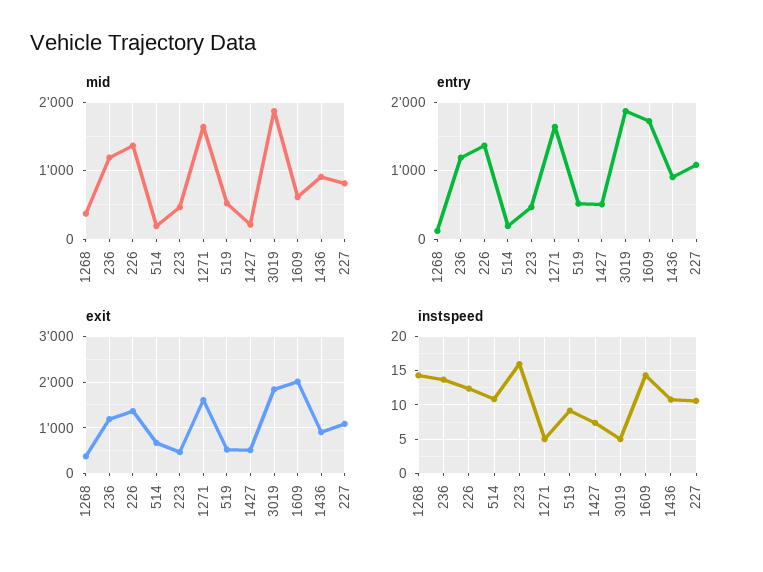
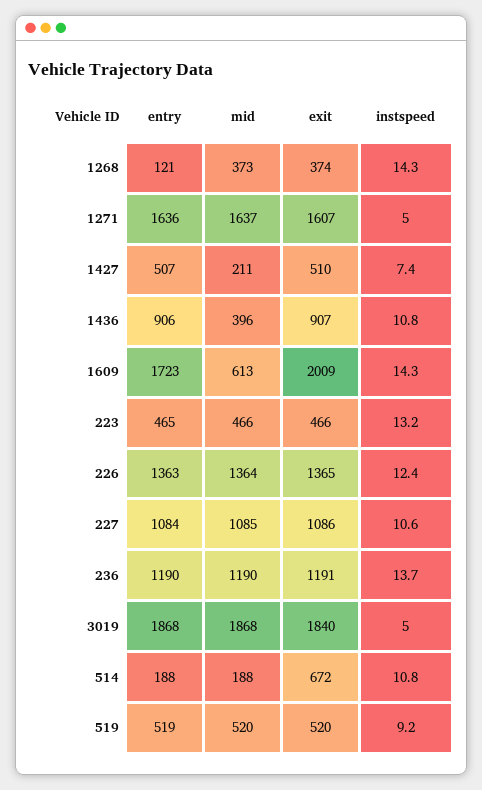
  {
    "mid": {
      "1268": 373,
      "236": 1190,
      "226": 1364,
      "514": 188,
      "223": 466,
      "1271": 1637,
      "519": 520,
      "1427": 211,
      "3019": 1868,
      "1609": 613,
-     "1436": 900,
+     "1436": 396,
-     "227": 800
+     "227": 1085
    },
    "entry": {
      "1268": 121,
      "236": 1190,
      "226": 1363,
      "514": 188,
      "223": 465,
      "1271": 1636,
      "519": 519,
      "1427": 507,
      "3019": 1868,
      "1609": 1723,
      "1436": 906,
      "227": 1084
    },
    "exit": {
      "1268": 374,
      "236": 1191,
      "226": 1365,
      "514": 672,
      "223": 466,
      "1271": 1607,
      "519": 520,
      "1427": 510,
      "3019": 1840,
      "1609": 2009,
      "1436": 907,
      "227": 1086
    },
    "instspeed": {
      "1268": 14.3,
      "236": 13.7,
      "226": 12.4,
      "514": 10.8,
-     "223": 16,
+     "223": 13.2,
      "1271": 5,
      "519": 9.2,
      "1427": 7.4,
      "3019": 5,
      "1609": 14.3,
      "1436": 10.8,
      "227": 10.6
    }
  }

